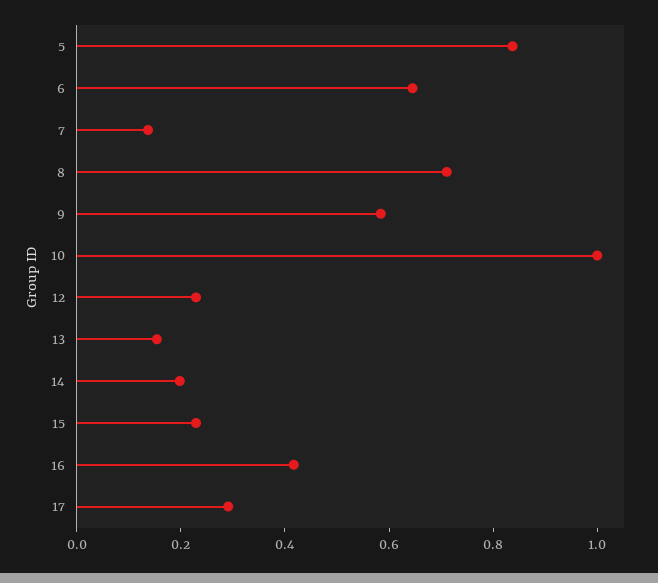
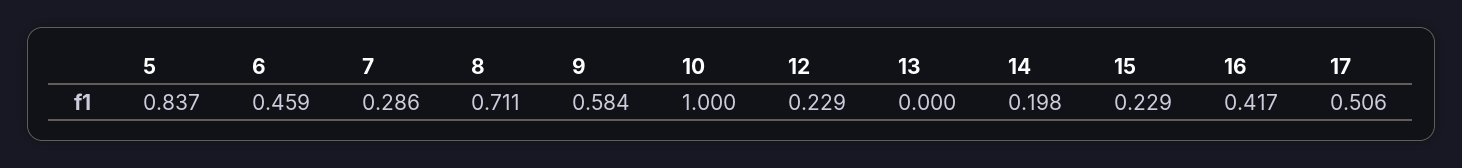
  {
    "5": 0.837,
-   "6": 0.65,
+   "6": 0.459,
-   "7": 0.15,
+   "7": 0.286,
    "8": 0.711,
    "9": 0.584,
    "10": 1,
    "12": 0.229,
-   "13": 0.15,
+   "13": 0,
    "14": 0.198,
    "15": 0.229,
    "16": 0.417,
-   "17": 0.3
+   "17": 0.506
  }

